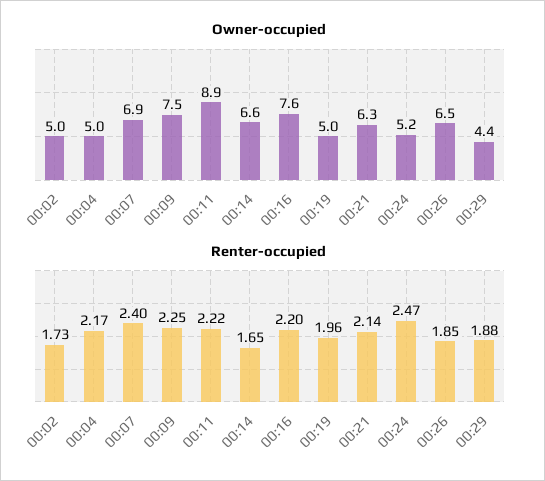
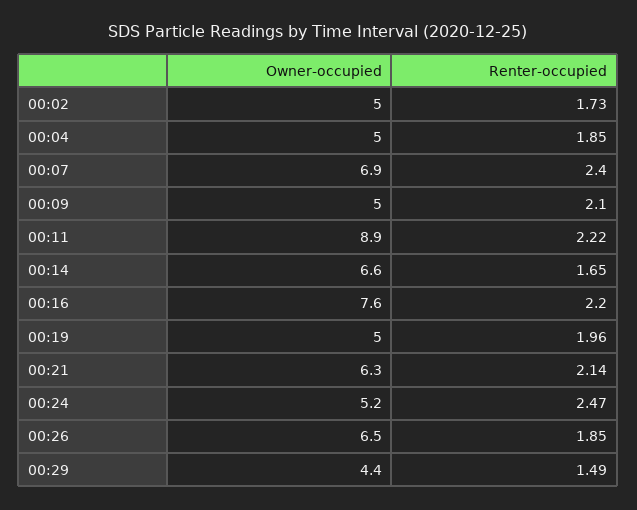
  {
    "Owner-occupied": {
      "00:02": 5,
      "00:04": 5,
      "00:07": 6.9,
-     "00:09": 7.5,
+     "00:09": 5,
      "00:11": 8.9,
      "00:14": 6.6,
      "00:16": 7.6,
      "00:19": 5,
      "00:21": 6.3,
      "00:24": 5.2,
      "00:26": 6.5,
      "00:29": 4.4
    },
    "Renter-occupied": {
      "00:02": 1.73,
-     "00:04": 2.17,
+     "00:04": 1.85,
      "00:07": 2.4,
-     "00:09": 2.25,
+     "00:09": 2.1,
      "00:11": 2.22,
      "00:14": 1.65,
      "00:16": 2.2,
      "00:19": 1.96,
      "00:21": 2.14,
      "00:24": 2.47,
      "00:26": 1.85,
-     "00:29": 1.88
+     "00:29": 1.49
    }
  }

